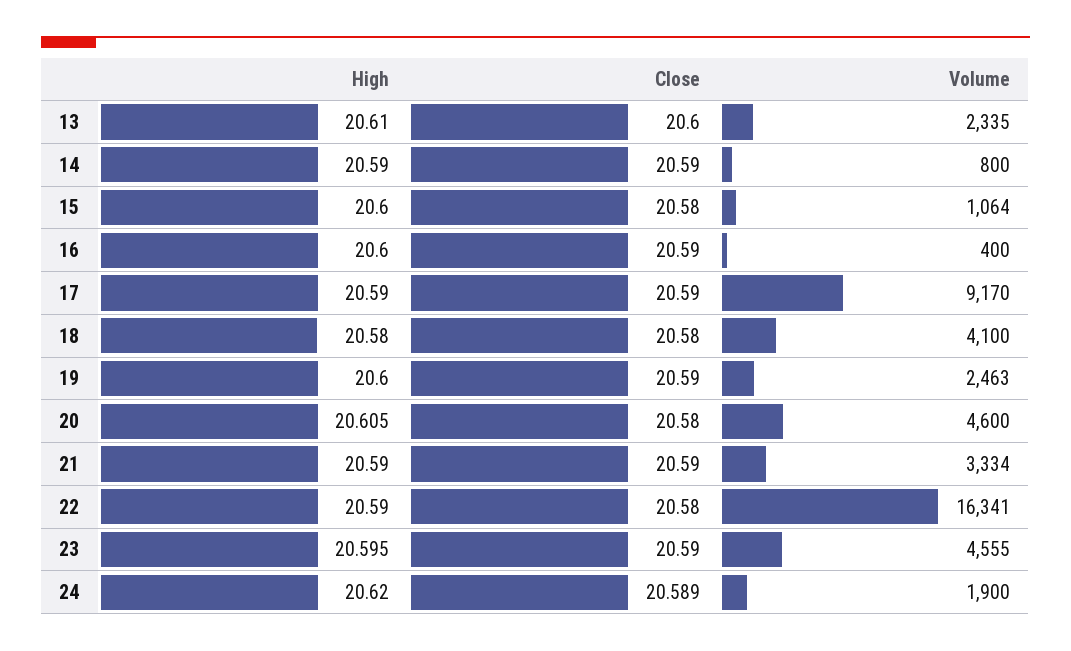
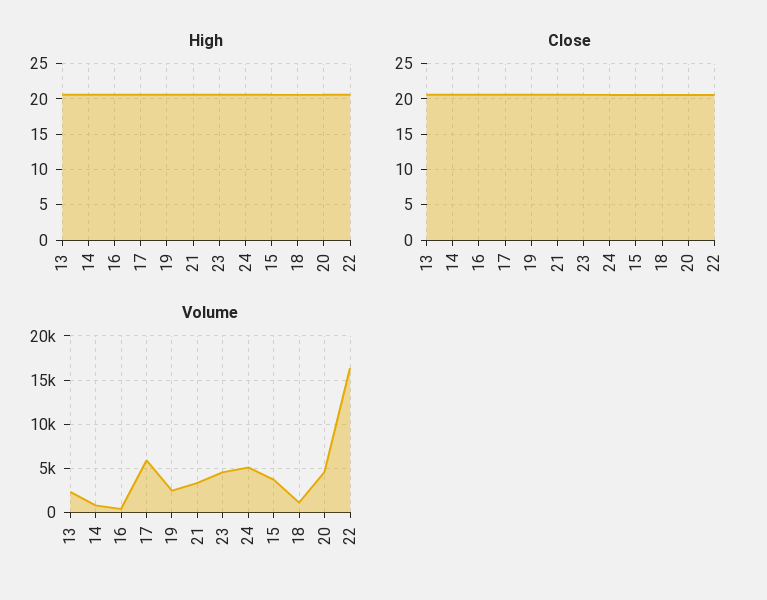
  {
    "High": {
      "13": 20.61,
      "14": 20.59,
      "15": 20.6,
      "16": 20.6,
      "17": 20.59,
      "18": 20.58,
      "19": 20.6,
      "20": 20.605,
      "21": 20.59,
      "22": 20.59,
      "23": 20.595,
      "24": 20.62
    },
    "Close": {
      "13": 20.6,
      "14": 20.59,
      "15": 20.58,
      "16": 20.59,
      "17": 20.59,
      "18": 20.58,
      "19": 20.59,
      "20": 20.58,
      "21": 20.59,
      "22": 20.58,
      "23": 20.59,
      "24": 20.589
    },
    "Volume": {
      "13": 2335,
      "14": 800,
-     "15": 1064,
+     "15": 4000,
      "16": 400,
-     "17": 9170,
+     "17": 6000,
-     "18": 4100,
+     "18": 1000,
      "19": 2463,
      "20": 4600,
      "21": 3334,
      "22": 16341,
      "23": 4555,
-     "24": 1900
+     "24": 5000
    }
  }

